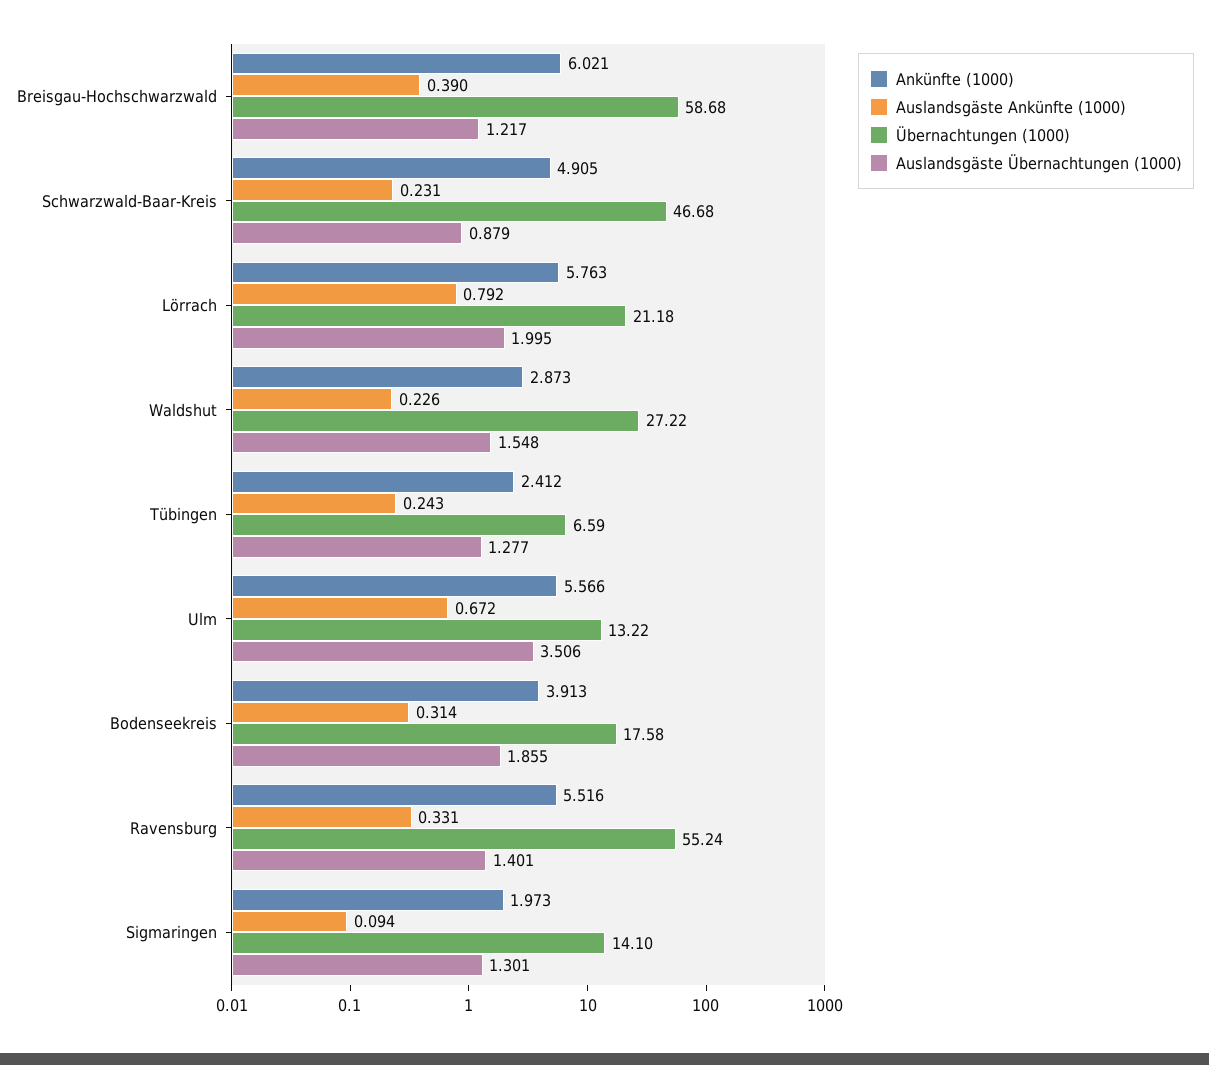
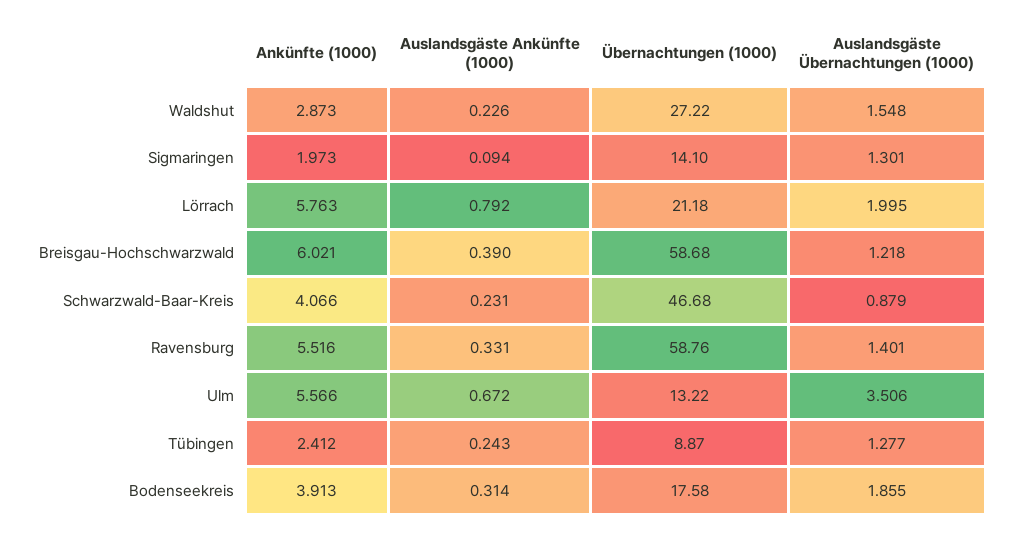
  {
    "Ankünfte (1000)": {
      "Breisgau-Hochschwarzwald": 6.021,
-     "Schwarzwald-Baar-Kreis": 4.905,
+     "Schwarzwald-Baar-Kreis": 4.066,
      "Lörrach": 5.763,
      "Waldshut": 2.873,
      "Tübingen": 2.412,
      "Ulm": 5.566,
      "Bodenseekreis": 3.913,
      "Ravensburg": 5.516,
      "Sigmaringen": 1.973
    },
    "Auslandsgäste Ankünfte (1000)": {
      "Breisgau-Hochschwarzwald": 0.39,
      "Schwarzwald-Baar-Kreis": 0.231,
      "Lörrach": 0.792,
      "Waldshut": 0.226,
      "Tübingen": 0.243,
      "Ulm": 0.672,
      "Bodenseekreis": 0.314,
      "Ravensburg": 0.331,
      "Sigmaringen": 0.094
    },
    "Übernachtungen (1000)": {
      "Breisgau-Hochschwarzwald": 58.68,
      "Schwarzwald-Baar-Kreis": 46.68,
      "Lörrach": 21.18,
      "Waldshut": 27.22,
-     "Tübingen": 6.59,
+     "Tübingen": 8.87,
      "Ulm": 13.22,
      "Bodenseekreis": 17.58,
-     "Ravensburg": 55.24,
+     "Ravensburg": 58.76,
      "Sigmaringen": 14.1
    },
    "Auslandsgäste Übernachtungen (1000)": {
-     "Breisgau-Hochschwarzwald": 1.217,
+     "Breisgau-Hochschwarzwald": 1.218,
      "Schwarzwald-Baar-Kreis": 0.879,
      "Lörrach": 1.995,
      "Waldshut": 1.548,
      "Tübingen": 1.277,
      "Ulm": 3.506,
      "Bodenseekreis": 1.855,
      "Ravensburg": 1.401,
      "Sigmaringen": 1.301
    }
  }

